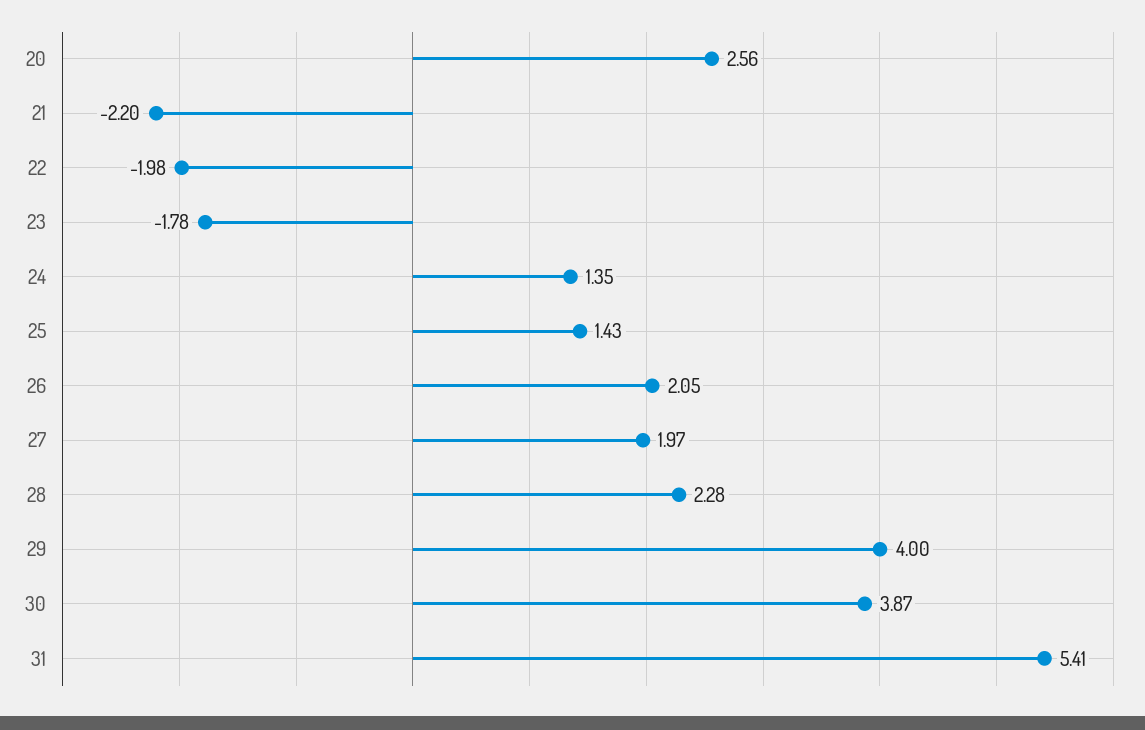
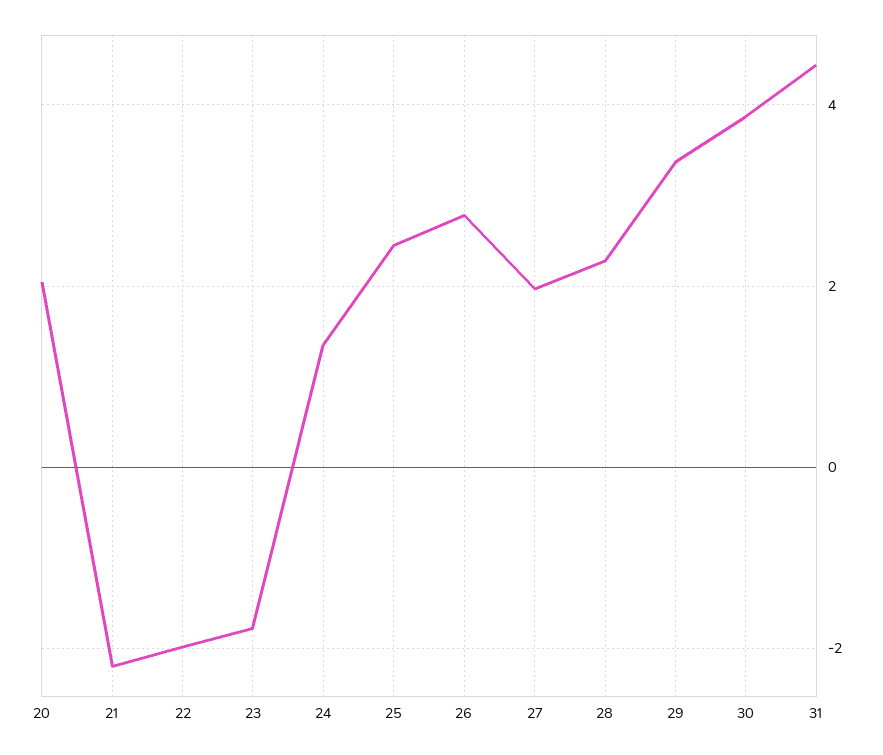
  {
-   "20": 2.56,
+   "20": 2,
    "21": -2.2,
    "22": -1.98,
    "23": -1.78,
    "24": 1.35,
-   "25": 1.43,
+   "25": 2.4,
-   "26": 2.05,
+   "26": 2.8,
    "27": 1.97,
    "28": 2.28,
-   "29": 4,
+   "29": 3.4,
    "30": 3.87,
-   "31": 5.41
+   "31": 4.4
  }

